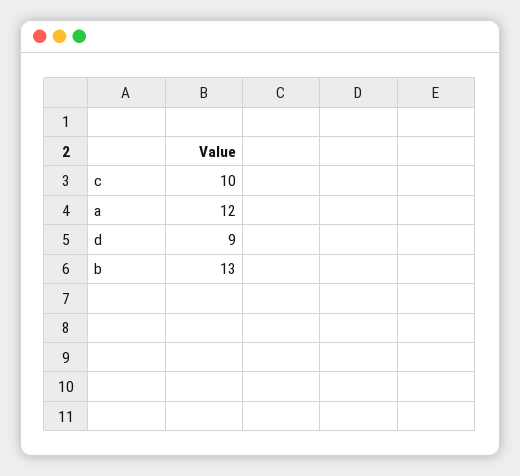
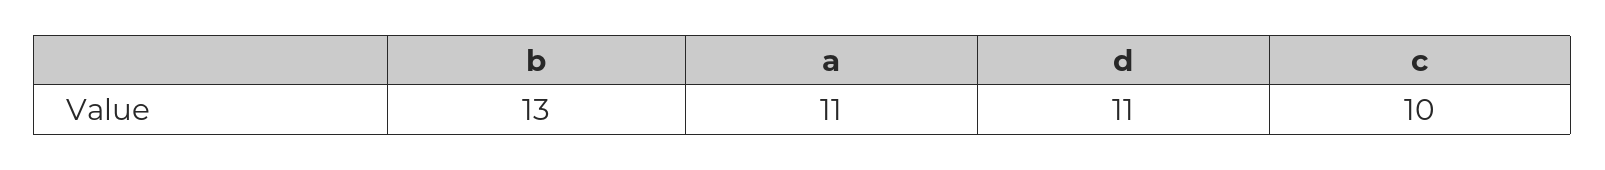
  {
    "c": 10,
-   "a": 12,
+   "a": 11,
-   "d": 9,
+   "d": 11,
    "b": 13
  }

